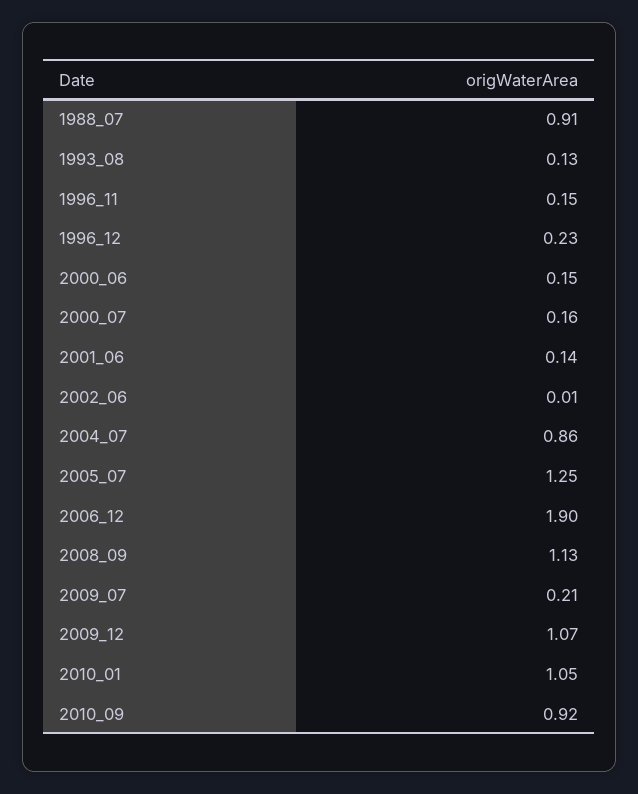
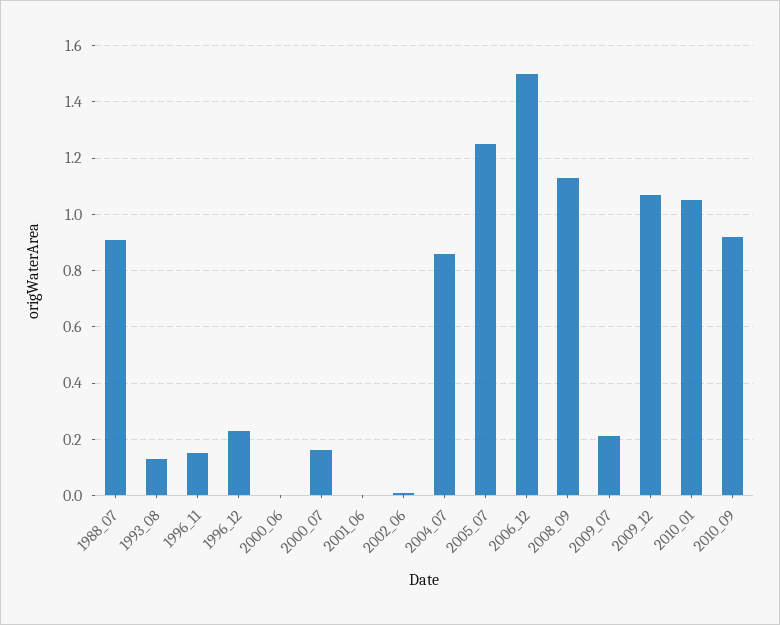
  {
    "1988_07": 0.91,
    "1993_08": 0.13,
    "1996_11": 0.15,
    "1996_12": 0.23,
-   "2000_06": 0.15,
+   "2000_06": 0,
    "2000_07": 0.16,
-   "2001_06": 0.14,
+   "2001_06": 0,
    "2002_06": 0.01,
    "2004_07": 0.86,
    "2005_07": 1.25,
-   "2006_12": 1.9,
+   "2006_12": 1.5,
    "2008_09": 1.13,
    "2009_07": 0.21,
    "2009_12": 1.07,
    "2010_01": 1.05,
    "2010_09": 0.92
  }

